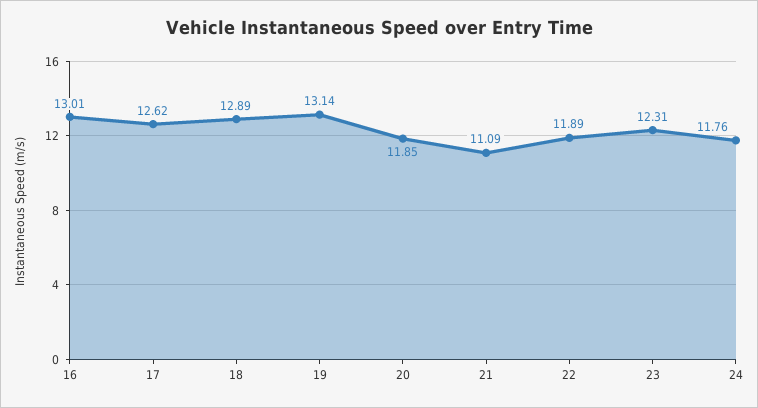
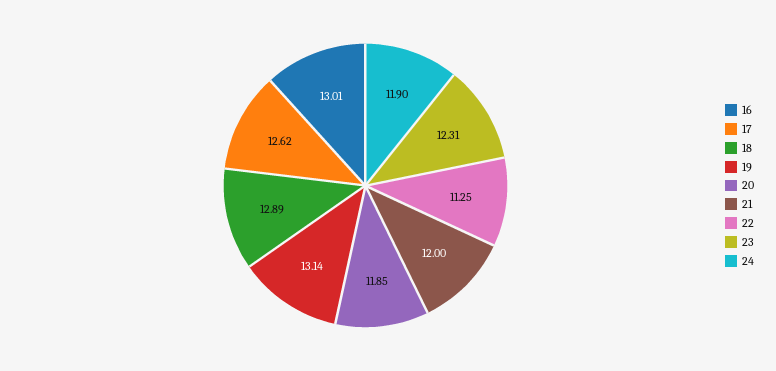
  {
    "16": 13.01,
    "17": 12.62,
    "18": 12.89,
    "19": 13.14,
    "20": 11.85,
-   "21": 11.09,
+   "21": 12,
-   "22": 11.89,
+   "22": 11.25,
    "23": 12.31,
-   "24": 11.76
+   "24": 11.9
  }

